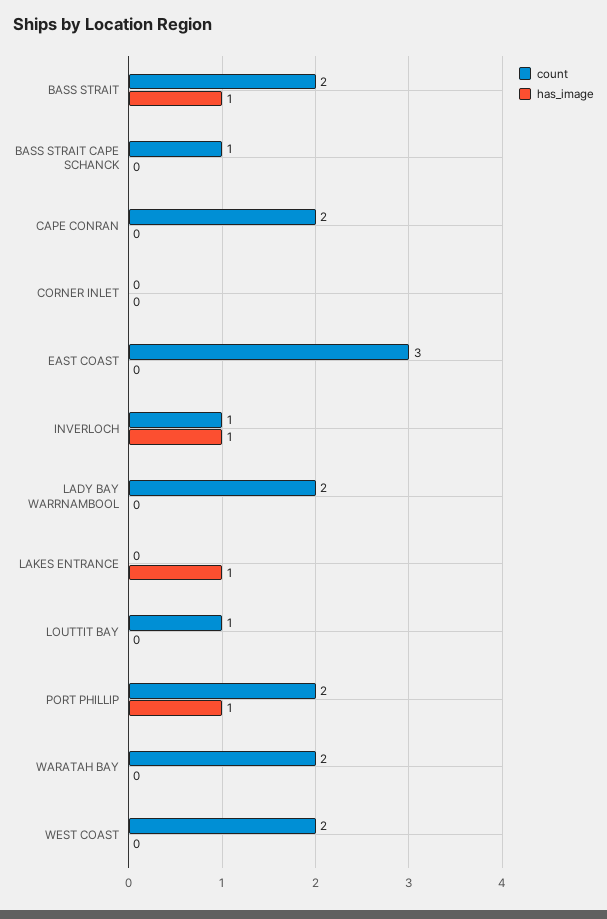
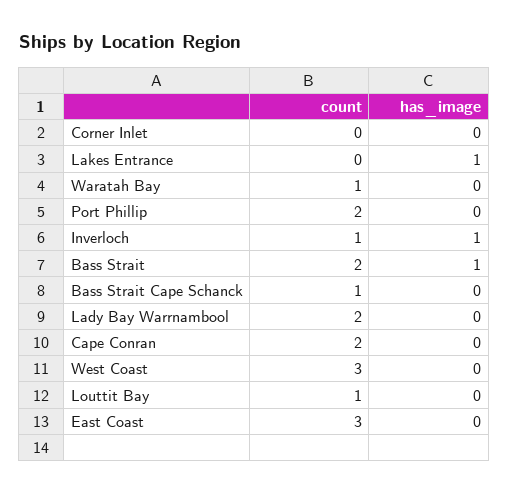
  {
    "count": {
      "BASS STRAIT": 2,
      "BASS STRAIT CAPE SCHANCK": 1,
      "CAPE CONRAN": 2,
      "CORNER INLET": 0,
      "EAST COAST": 3,
      "INVERLOCH": 1,
      "LADY BAY WARRNAMBOOL": 2,
      "LAKES ENTRANCE": 0,
      "LOUTTIT BAY": 1,
      "PORT PHILLIP": 2,
-     "WARATAH BAY": 2,
+     "WARATAH BAY": 1,
-     "WEST COAST": 2
+     "WEST COAST": 3
    },
    "has_image": {
      "BASS STRAIT": 1,
      "BASS STRAIT CAPE SCHANCK": 0,
      "CAPE CONRAN": 0,
      "CORNER INLET": 0,
      "EAST COAST": 0,
      "INVERLOCH": 1,
      "LADY BAY WARRNAMBOOL": 0,
      "LAKES ENTRANCE": 1,
      "LOUTTIT BAY": 0,
-     "PORT PHILLIP": 1,
+     "PORT PHILLIP": 0,
      "WARATAH BAY": 0,
      "WEST COAST": 0
    }
  }

